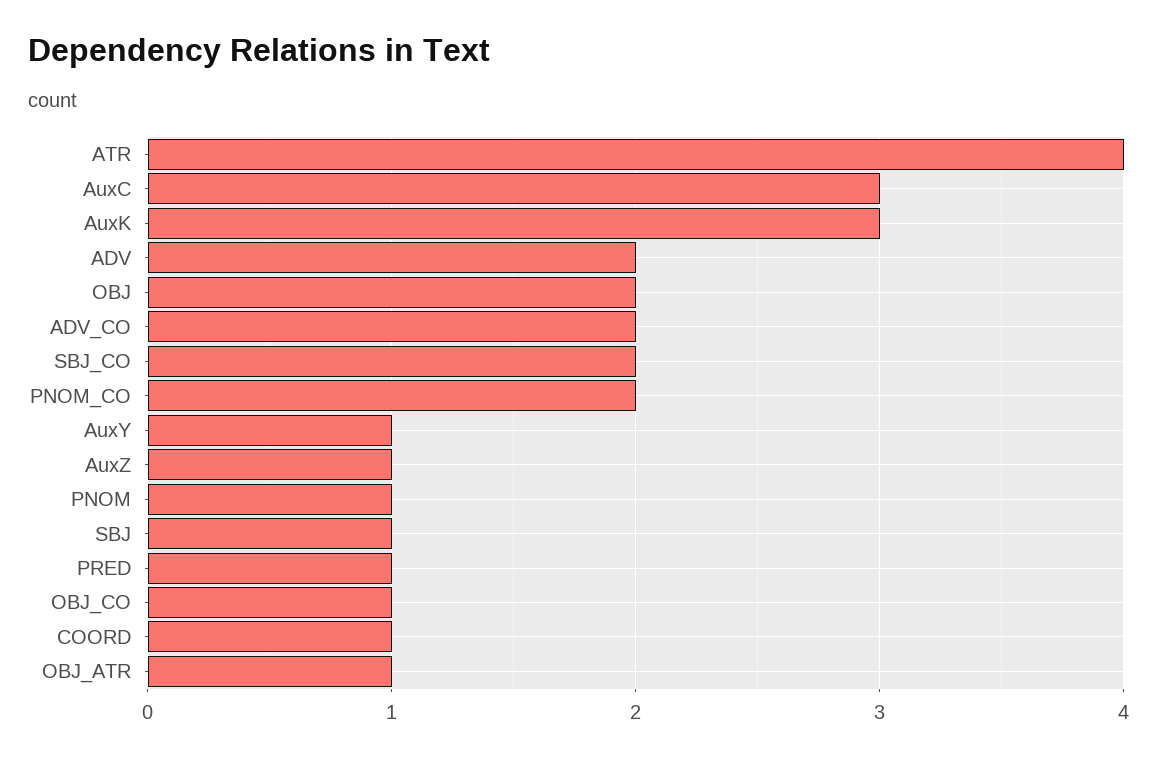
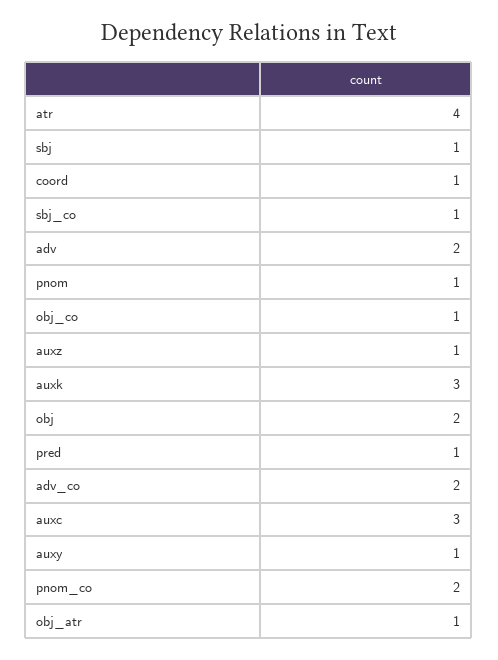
  {
    "ATR": 4,
    "AuxC": 3,
    "AuxK": 3,
    "ADV": 2,
    "OBJ": 2,
    "ADV_CO": 2,
-   "SBJ_CO": 2,
+   "SBJ_CO": 1,
    "PNOM_CO": 2,
    "AuxY": 1,
    "AuxZ": 1,
    "PNOM": 1,
    "SBJ": 1,
    "PRED": 1,
    "OBJ_CO": 1,
    "COORD": 1,
    "OBJ_ATR": 1
  }

